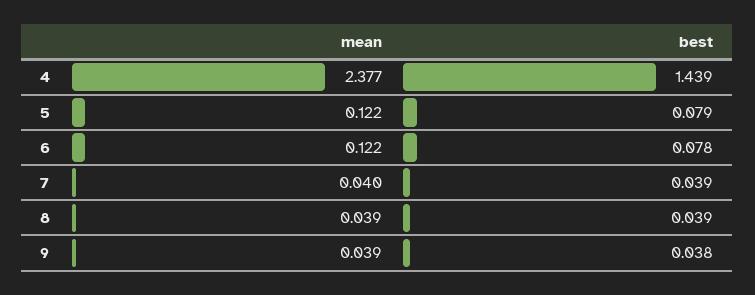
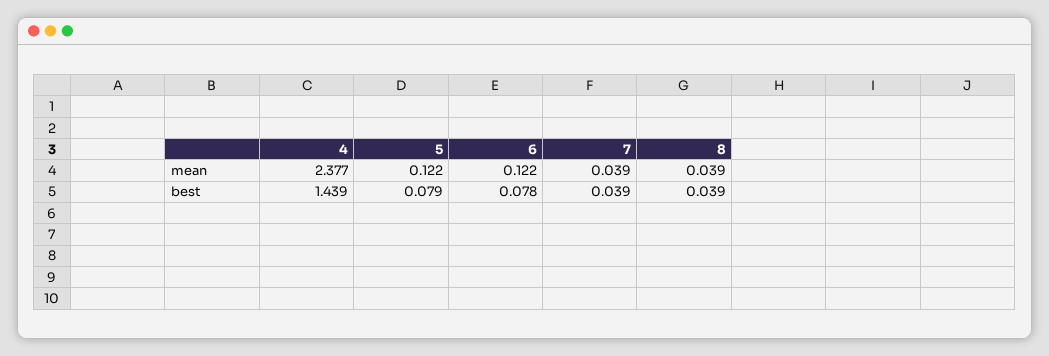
  {
    "mean": {
      "4": 2.377,
      "5": 0.122,
      "6": 0.122,
-     "7": 0.04,
+     "7": 0.039,
-     "8": 0.039,
+     "8": 0.039
-     "9": 0.039
    },
    "best": {
      "4": 1.439,
      "5": 0.079,
      "6": 0.078,
      "7": 0.039,
-     "8": 0.039,
+     "8": 0.039
-     "9": 0.038
    }
  }

